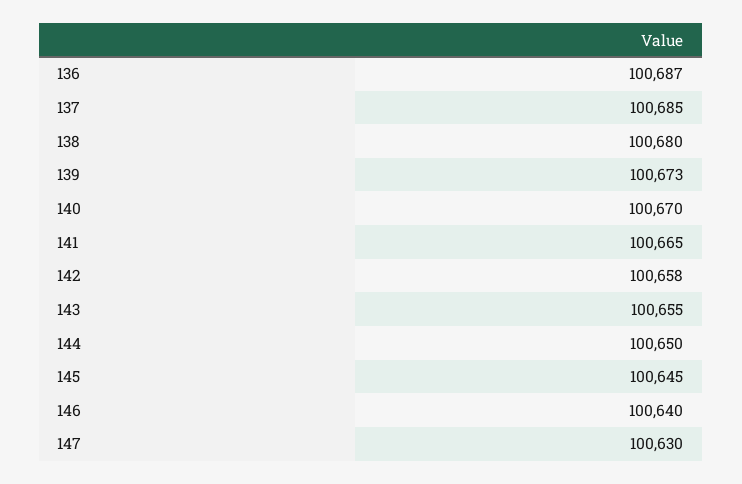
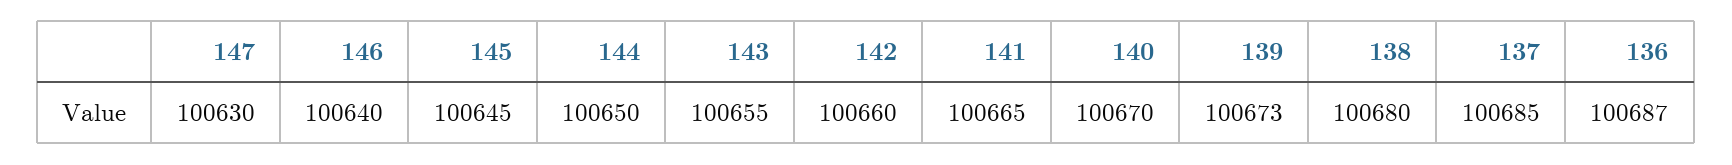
  {
    "136": 100687,
    "137": 100685,
    "138": 100680,
    "139": 100673,
    "140": 100670,
    "141": 100665,
-   "142": 100658,
+   "142": 100660,
    "143": 100655,
    "144": 100650,
    "145": 100645,
    "146": 100640,
    "147": 100630
  }

